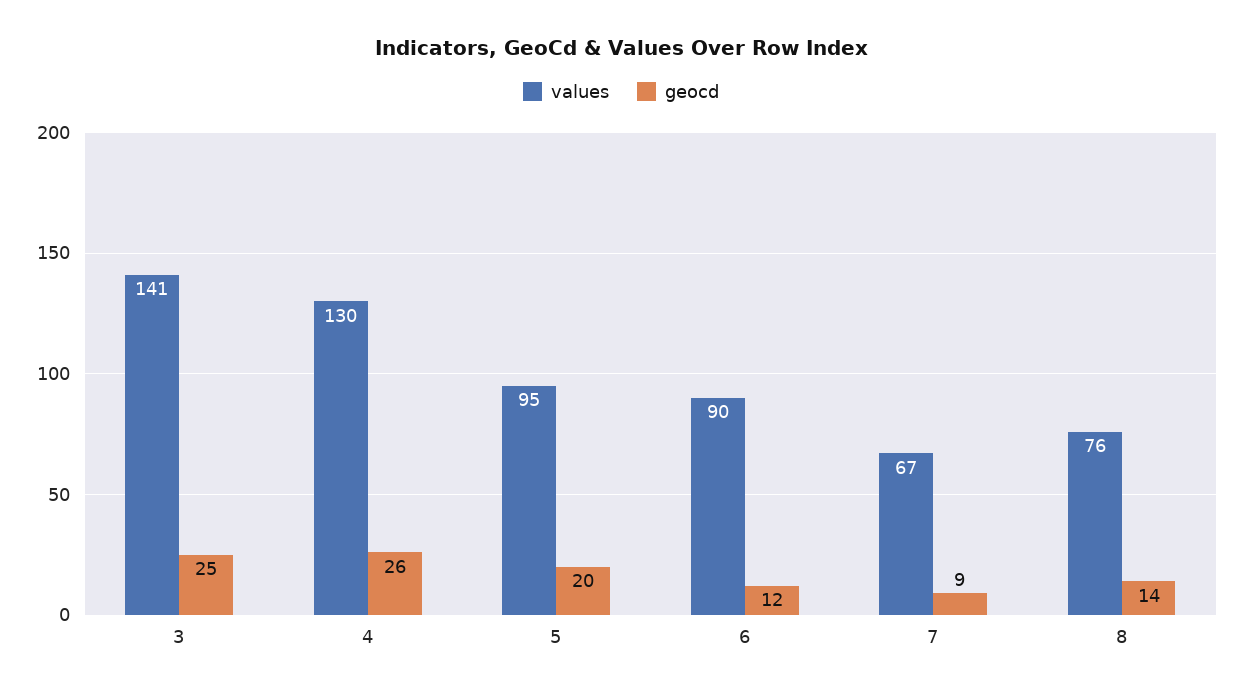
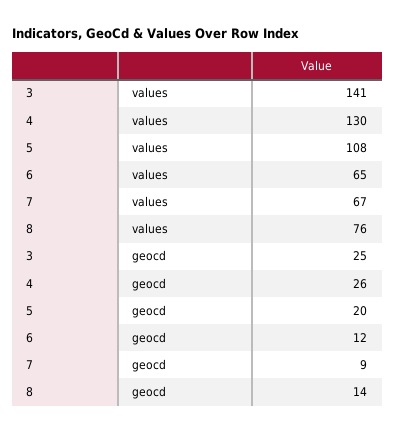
  {
    "values": {
      "3": 141,
      "4": 130,
-     "5": 95,
+     "5": 108,
-     "6": 90,
+     "6": 65,
      "7": 67,
      "8": 76
    },
    "geocd": {
      "3": 25,
      "4": 26,
      "5": 20,
      "6": 12,
      "7": 9,
      "8": 14
    }
  }

